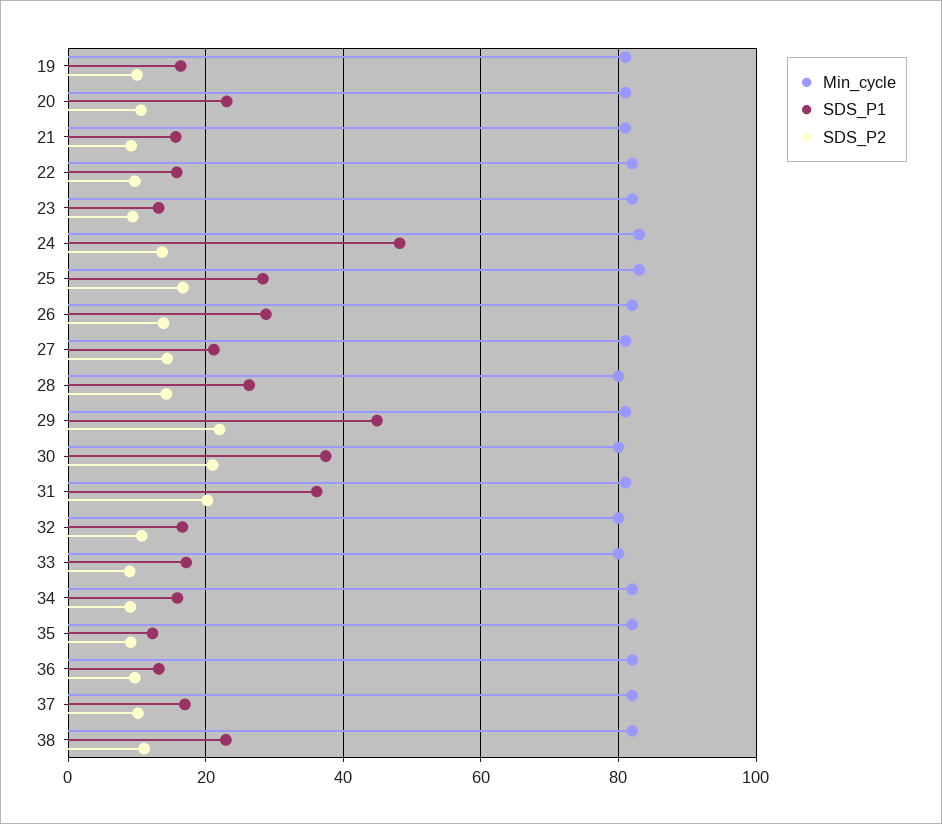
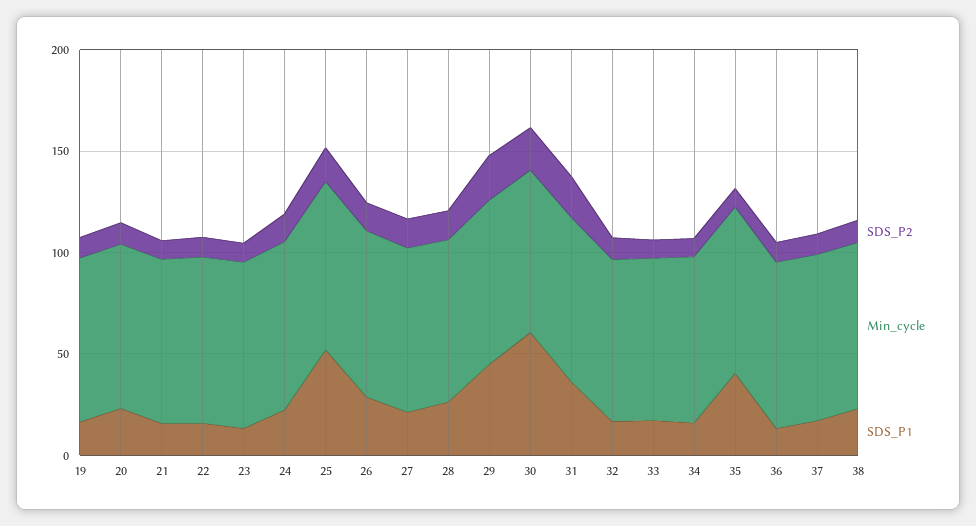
  {
    "Min_cycle": {
      "19": 82,
      "20": 82,
      "21": 82,
      "22": 82,
      "23": 82,
      "24": 84,
      "25": 84,
      "26": 82,
      "27": 82,
      "28": 80,
      "29": 82,
      "30": 80,
      "31": 82,
      "32": 80,
      "33": 80,
      "34": 82,
      "35": 82,
      "36": 82,
      "37": 82,
      "38": 82
    },
    "SDS_P1": {
      "19": 16,
      "20": 24,
      "21": 16,
      "22": 16,
      "23": 14,
-     "24": 48,
+     "24": 20,
-     "25": 28,
+     "25": 50,
      "26": 28,
      "27": 22,
      "28": 26,
      "29": 44,
-     "30": 38,
+     "30": 60,
      "31": 36,
      "32": 16,
      "33": 18,
      "34": 16,
-     "35": 12,
+     "35": 40,
      "36": 14,
      "37": 16,
      "38": 22
    },
    "SDS_P2": {
      "19": 10,
      "20": 10,
      "21": 10,
      "22": 10,
      "23": 10,
      "24": 14,
      "25": 16,
      "26": 14,
      "27": 14,
      "28": 14,
      "29": 22,
      "30": 22,
      "31": 20,
      "32": 10,
      "33": 8,
      "34": 10,
      "35": 10,
      "36": 10,
      "37": 10,
      "38": 12
    }
  }

